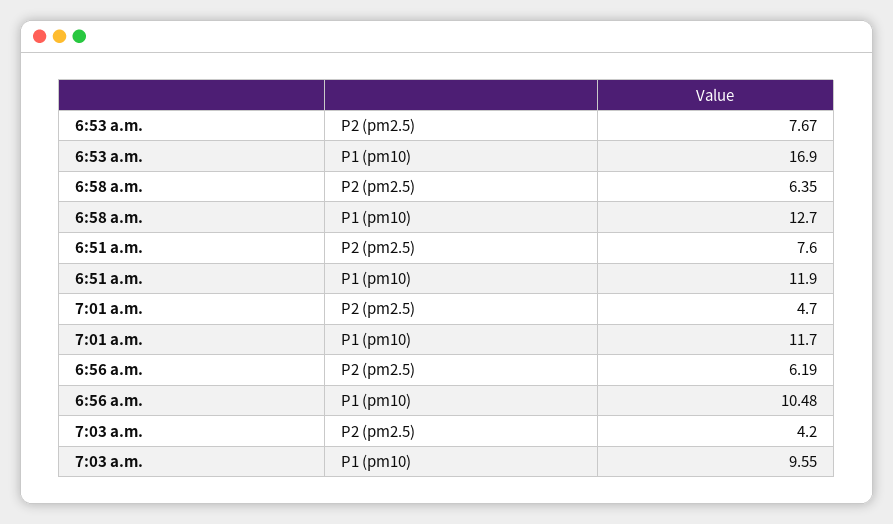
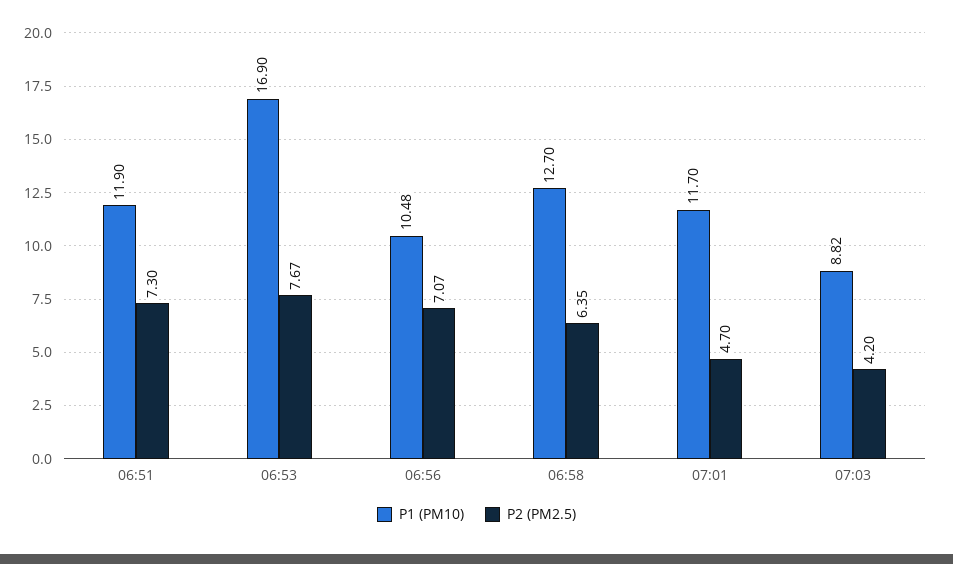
  {
    "P2 (pm2.5)": {
      "6:53 a.m.": 7.67,
      "6:58 a.m.": 6.35,
-     "6:51 a.m.": 7.6,
+     "6:51 a.m.": 7.3,
      "7:01 a.m.": 4.7,
-     "6:56 a.m.": 6.19,
+     "6:56 a.m.": 7.07,
      "7:03 a.m.": 4.2
    },
    "P1 (pm10)": {
      "6:53 a.m.": 16.9,
      "6:58 a.m.": 12.7,
      "6:51 a.m.": 11.9,
      "7:01 a.m.": 11.7,
      "6:56 a.m.": 10.48,
-     "7:03 a.m.": 9.55
+     "7:03 a.m.": 8.82
    }
  }

